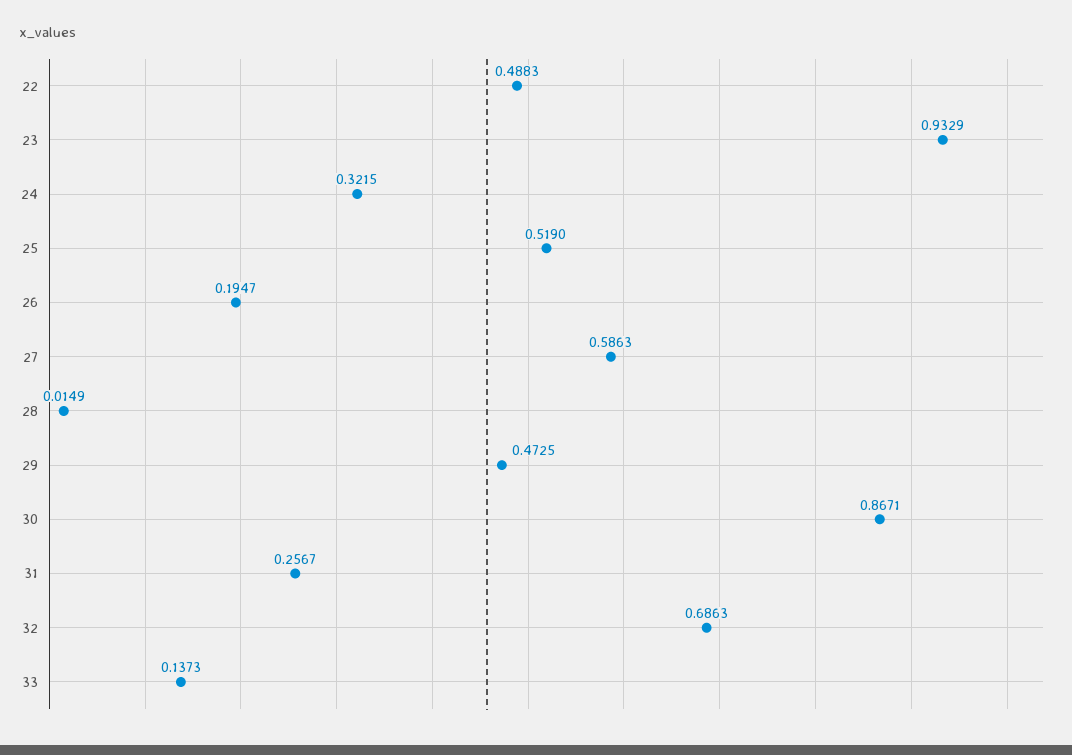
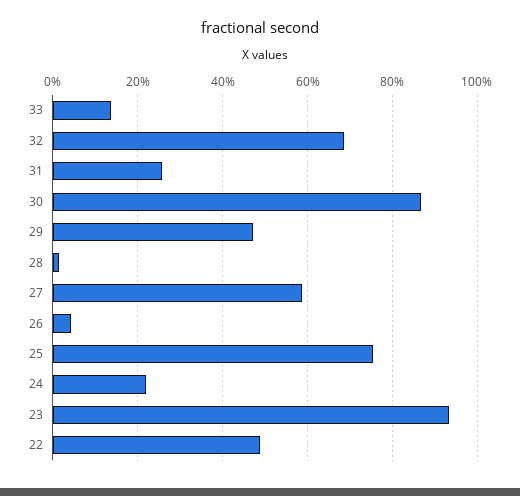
  {
    "22": 0.4883,
    "23": 0.9329,
-   "24": 0.3215,
+   "24": 0.22,
-   "25": 0.519,
+   "25": 0.76,
-   "26": 0.1947,
+   "26": 0.04,
    "27": 0.5863,
    "28": 0.0149,
    "29": 0.4725,
    "30": 0.8671,
    "31": 0.2567,
    "32": 0.6863,
    "33": 0.1373
  }

